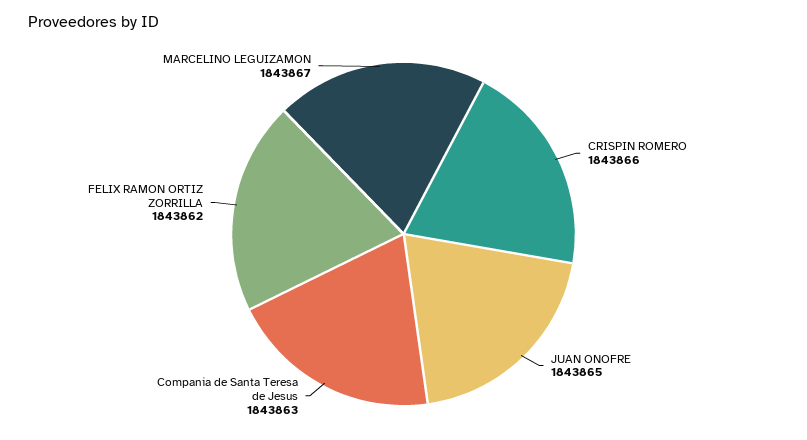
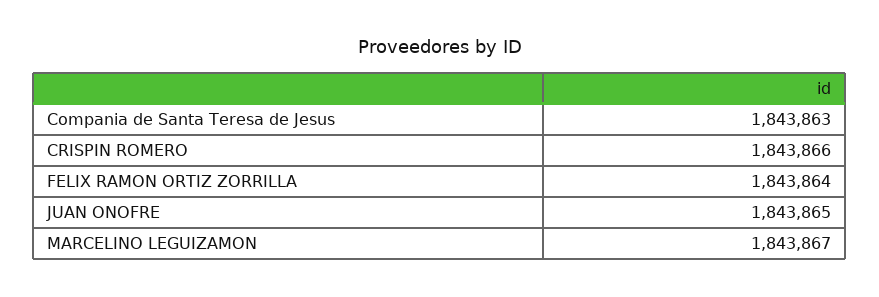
  {
    "CRISPIN ROMERO": 1843866,
    "JUAN ONOFRE": 1843865,
    "Compania de Santa Teresa de Jesus": 1843863,
-   "FELIX RAMON ORTIZ ZORRILLA": 1843862,
+   "FELIX RAMON ORTIZ ZORRILLA": 1843864,
    "MARCELINO LEGUIZAMON": 1843867
  }

